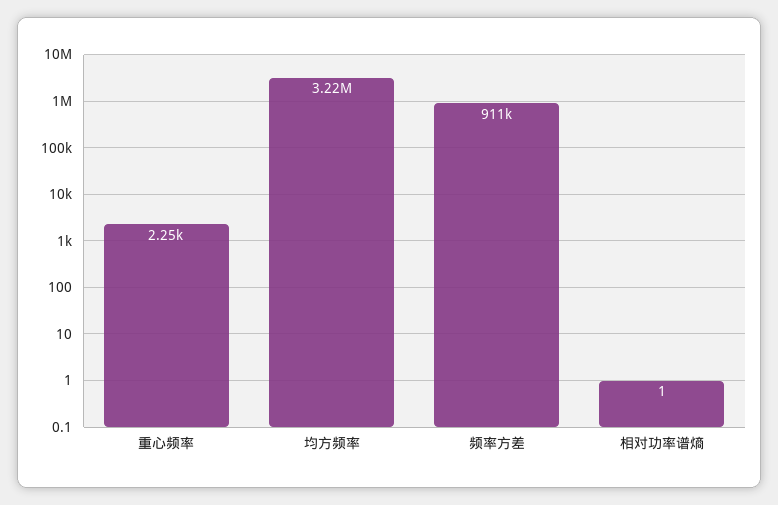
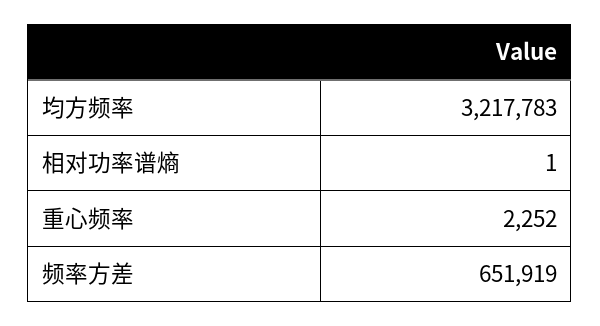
  {
    "重心频率": 2252,
    "均方频率": 3217783,
-   "频率方差": 911000,
+   "频率方差": 651919,
    "相对功率谱熵": 1
  }

